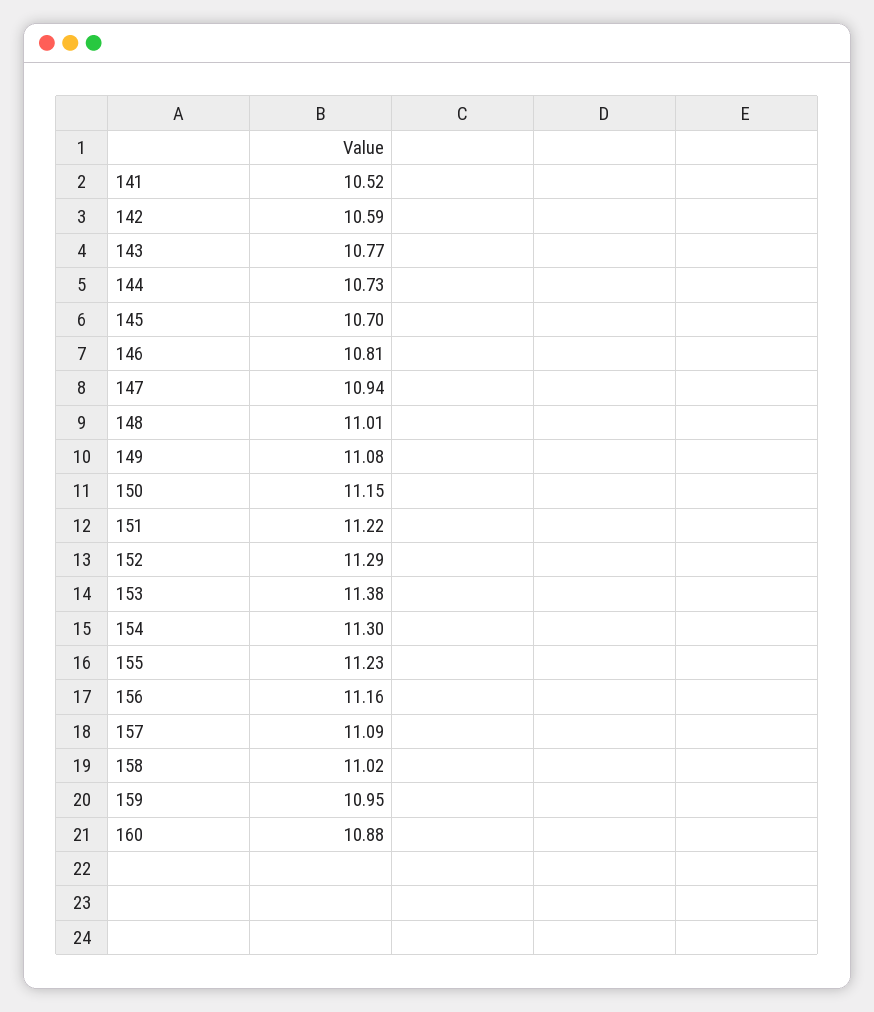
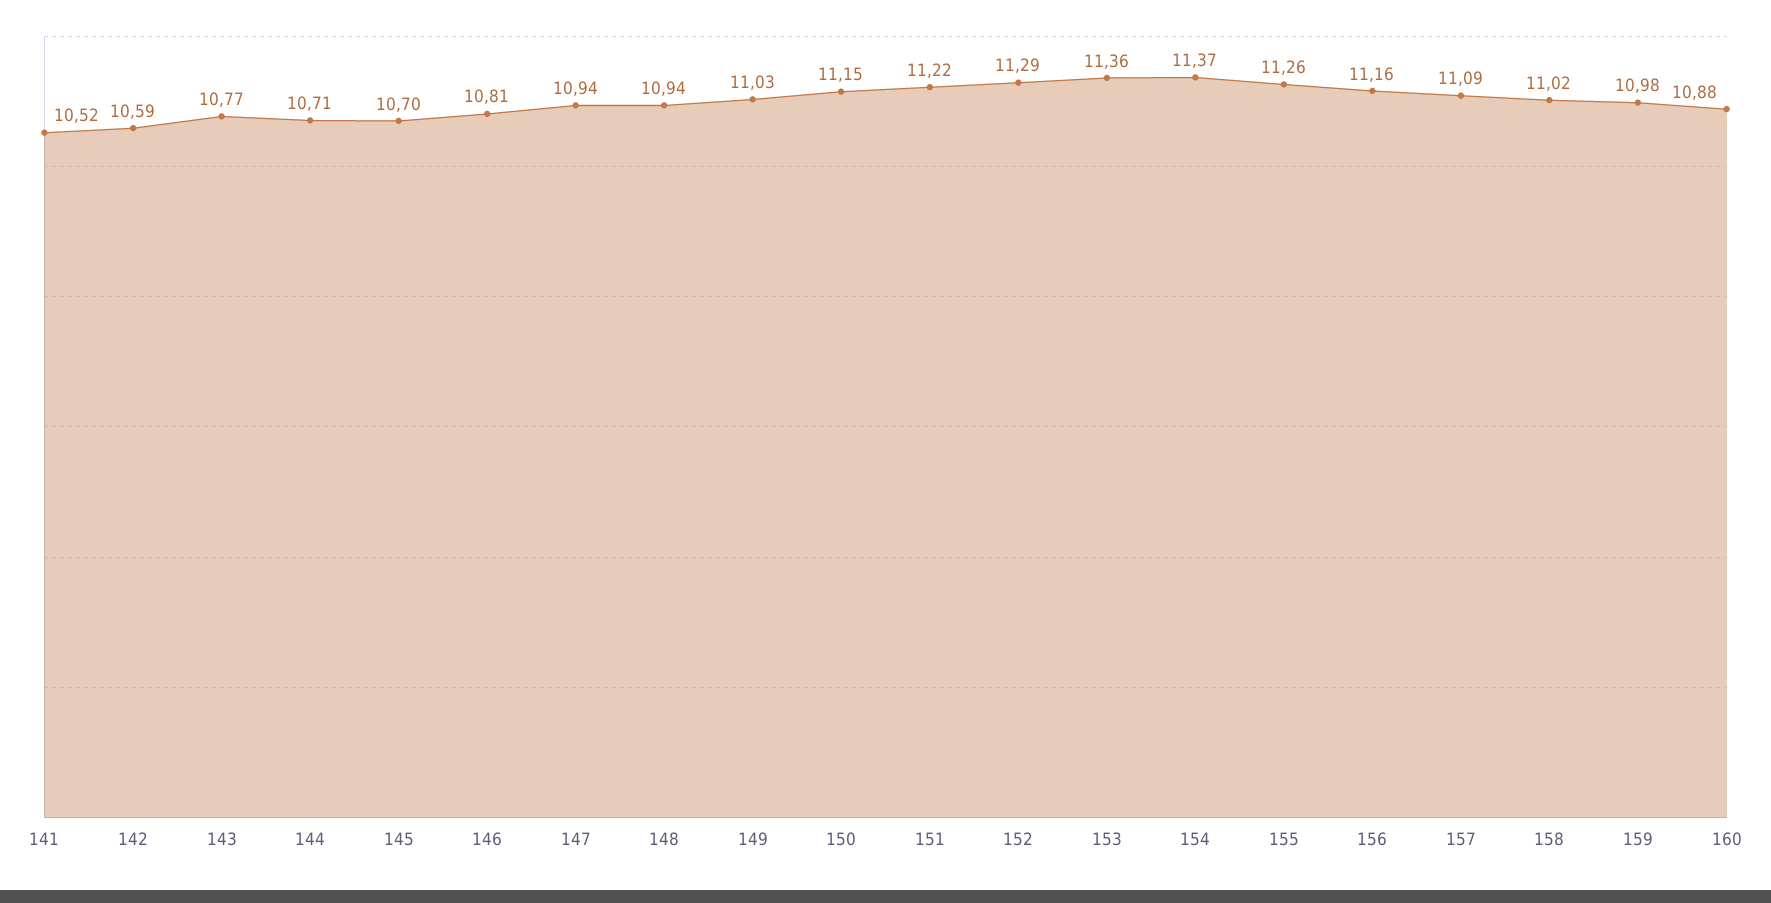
  {
    "141": 10.52,
    "142": 10.59,
    "143": 10.77,
-   "144": 10.73,
+   "144": 10.71,
    "145": 10.7,
    "146": 10.81,
    "147": 10.94,
-   "148": 11.01,
+   "148": 10.94,
-   "149": 11.08,
+   "149": 11.03,
    "150": 11.15,
    "151": 11.22,
    "152": 11.29,
-   "153": 11.38,
+   "153": 11.36,
-   "154": 11.3,
+   "154": 11.37,
-   "155": 11.23,
+   "155": 11.26,
    "156": 11.16,
    "157": 11.09,
    "158": 11.02,
-   "159": 10.95,
+   "159": 10.98,
    "160": 10.88
  }

